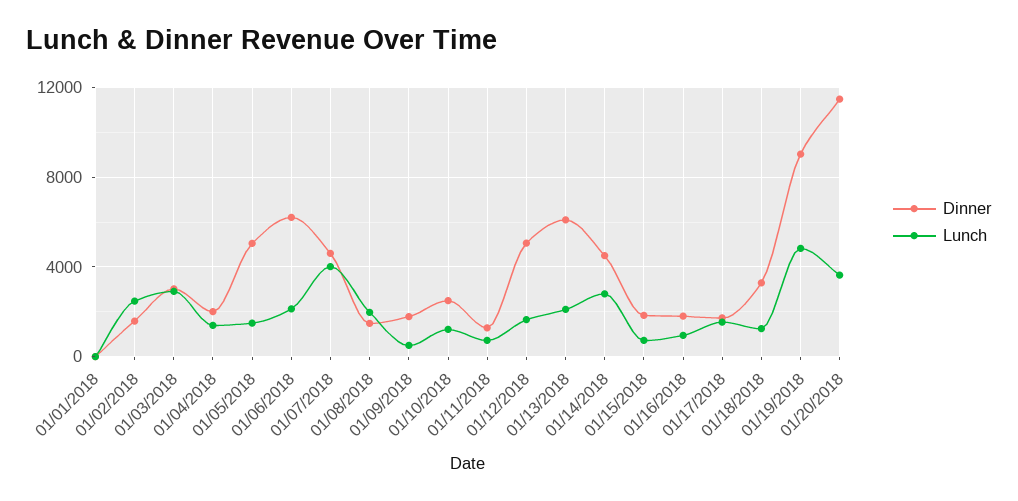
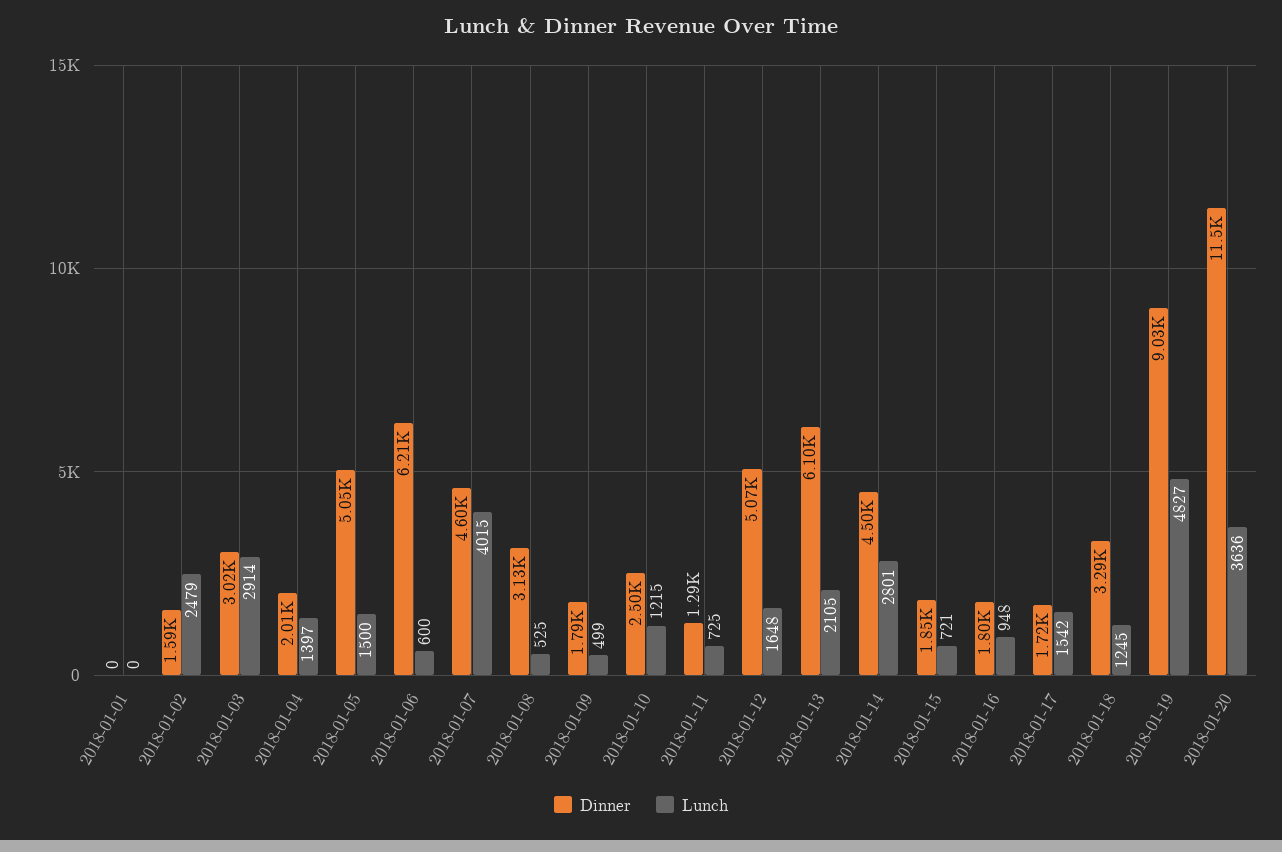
  {
    "Dinner": {
      "01/01/2018": 0,
      "01/02/2018": 1590,
      "01/03/2018": 3020,
      "01/04/2018": 2010,
      "01/05/2018": 5050,
      "01/06/2018": 6210,
      "01/07/2018": 4600,
-     "01/08/2018": 1500,
+     "01/08/2018": 3130,
      "01/09/2018": 1790,
      "01/10/2018": 2500,
      "01/11/2018": 1290,
      "01/12/2018": 5070,
      "01/13/2018": 6100,
      "01/14/2018": 4500,
      "01/15/2018": 1850,
      "01/16/2018": 1800,
      "01/17/2018": 1720,
      "01/18/2018": 3290,
      "01/19/2018": 9030,
      "01/20/2018": 11500
    },
    "Lunch": {
      "01/01/2018": 0,
      "01/02/2018": 2479,
      "01/03/2018": 2914,
      "01/04/2018": 1397,
      "01/05/2018": 1500,
-     "01/06/2018": 2000,
+     "01/06/2018": 600,
      "01/07/2018": 4015,
-     "01/08/2018": 2000,
+     "01/08/2018": 525,
      "01/09/2018": 499,
      "01/10/2018": 1215,
      "01/11/2018": 725,
      "01/12/2018": 1648,
      "01/13/2018": 2105,
      "01/14/2018": 2801,
      "01/15/2018": 721,
      "01/16/2018": 948,
      "01/17/2018": 1542,
      "01/18/2018": 1245,
      "01/19/2018": 4827,
      "01/20/2018": 3636
    }
  }

